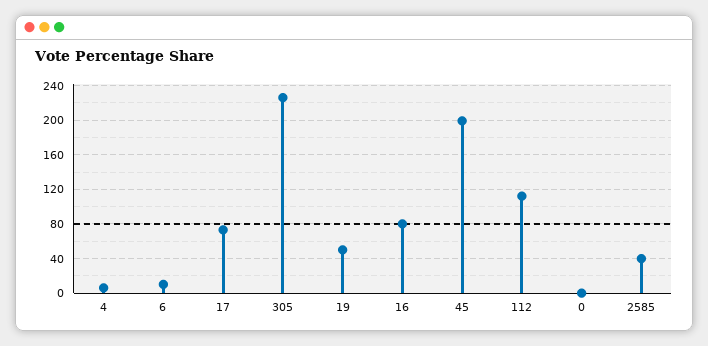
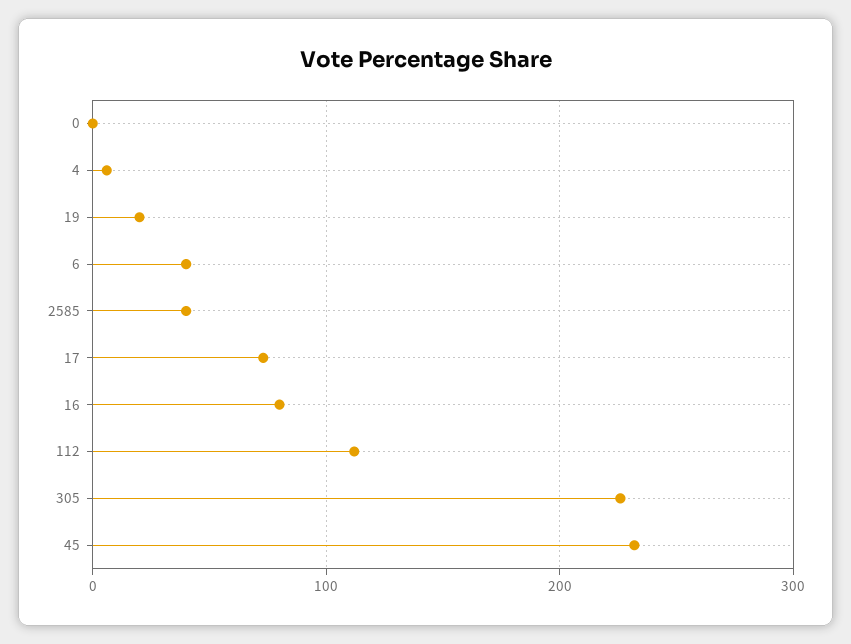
  {
    "4": 10,
-   "6": 10,
+   "6": 40,
    "17": 70,
    "305": 230,
-   "19": 50,
+   "19": 20,
    "16": 80,
-   "45": 200,
+   "45": 230,
    "112": 110,
    "0": 0,
    "2585": 40
  }

